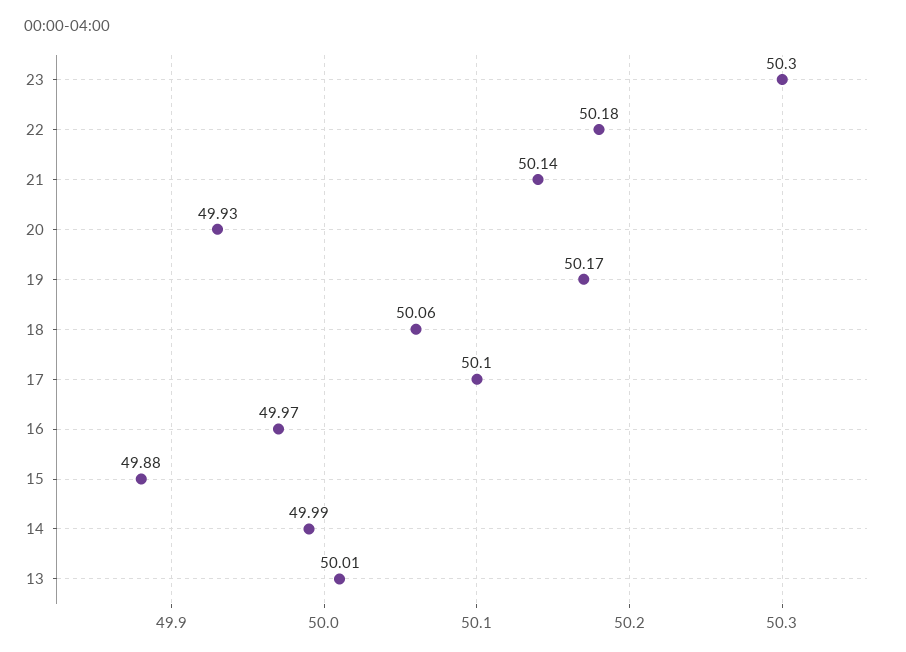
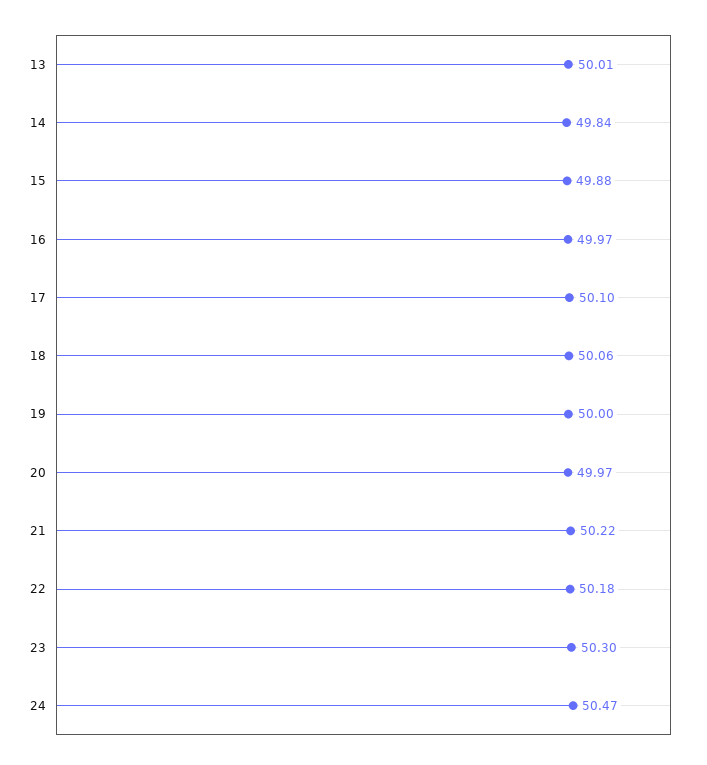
  {
    "23": 50.3,
    "22": 50.18,
-   "21": 50.14,
+   "21": 50.22,
-   "20": 49.93,
+   "20": 49.97,
-   "19": 50.17,
+   "19": 50,
    "18": 50.06,
    "17": 50.1,
    "16": 49.97,
    "15": 49.88,
-   "14": 49.99,
+   "14": 49.84,
-   "13": 50.01
+   "13": 50.01,
+   "24": 50.47
  }

